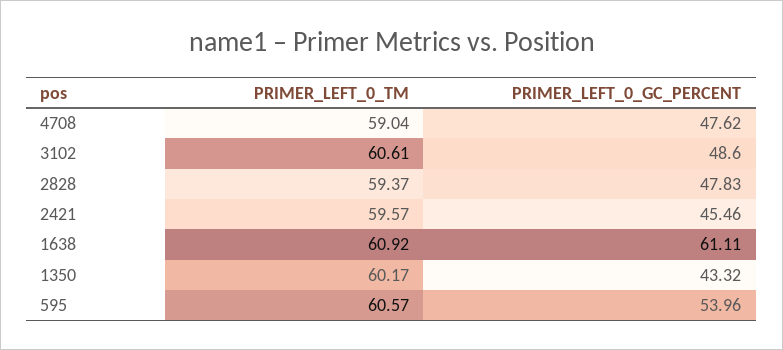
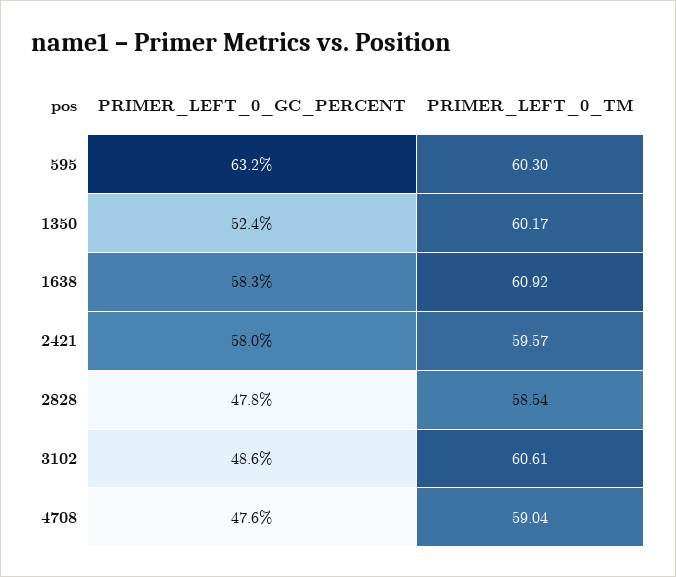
  {
    "PRIMER_LEFT_0_TM": {
      "4708": 59.04,
      "3102": 60.61,
-     "2828": 59.37,
+     "2828": 58.54,
      "2421": 59.57,
      "1638": 60.92,
      "1350": 60.17,
-     "595": 60.57
+     "595": 60.3
    },
    "PRIMER_LEFT_0_GC_PERCENT": {
      "4708": 47.62,
      "3102": 48.6,
      "2828": 47.83,
-     "2421": 45.46,
+     "2421": 58,
-     "1638": 61.11,
+     "1638": 58.3,
-     "1350": 43.32,
+     "1350": 52.4,
-     "595": 53.96
+     "595": 63.2
    }
  }

